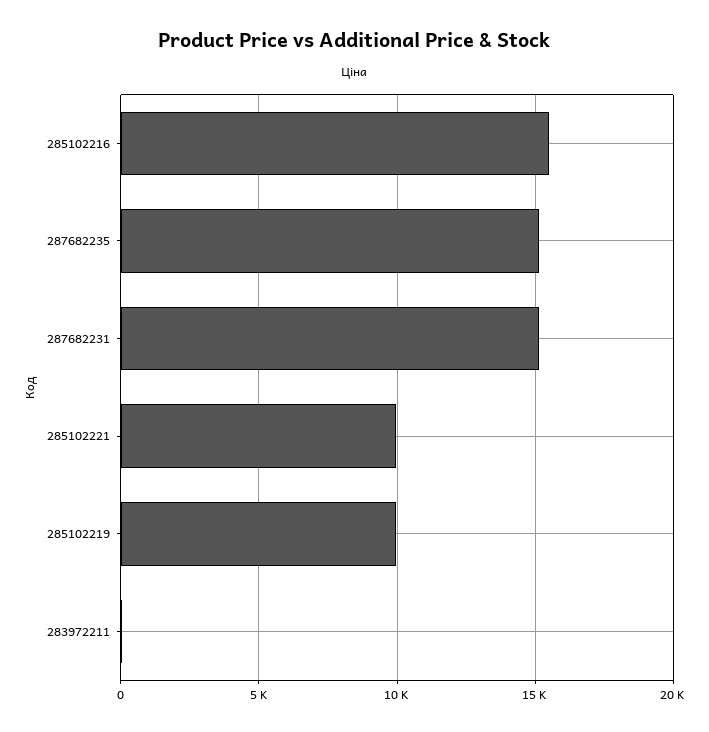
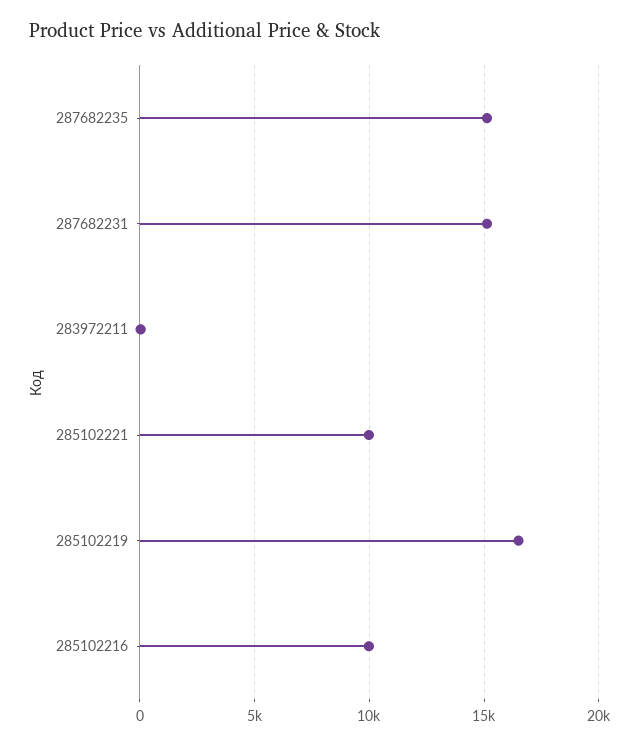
  {
-   "285102216": 15500,
+   "285102216": 10000,
    "287682235": 15000,
    "287682231": 15000,
    "285102221": 10000,
-   "285102219": 10000,
+   "285102219": 16500,
    "283972211": 0
  }

